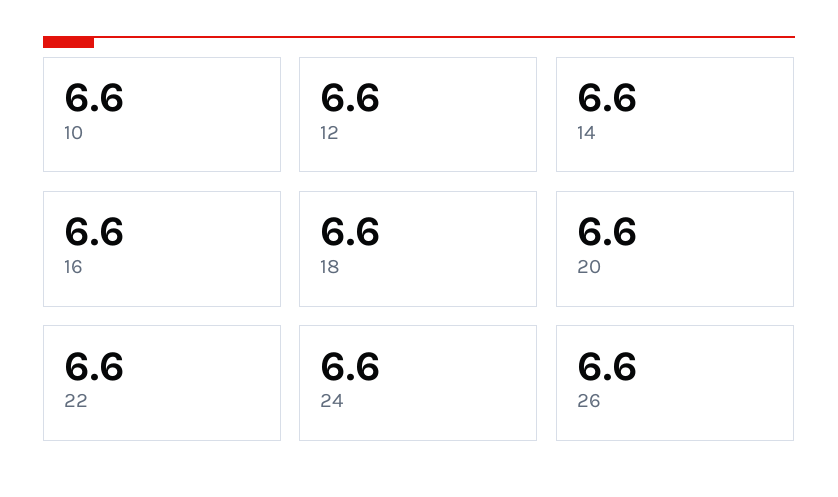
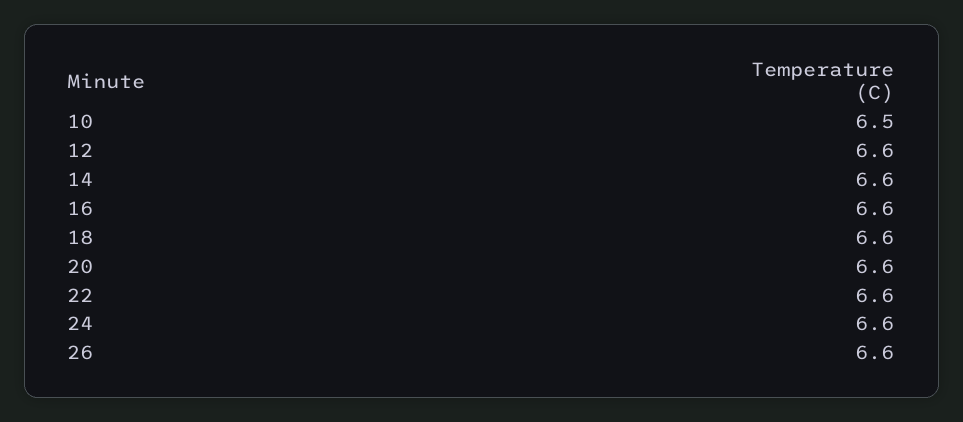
  {
-   "10": 6.6,
+   "10": 6.5,
    "12": 6.6,
    "14": 6.6,
    "16": 6.6,
    "18": 6.6,
    "20": 6.6,
    "22": 6.6,
    "24": 6.6,
    "26": 6.6
  }

